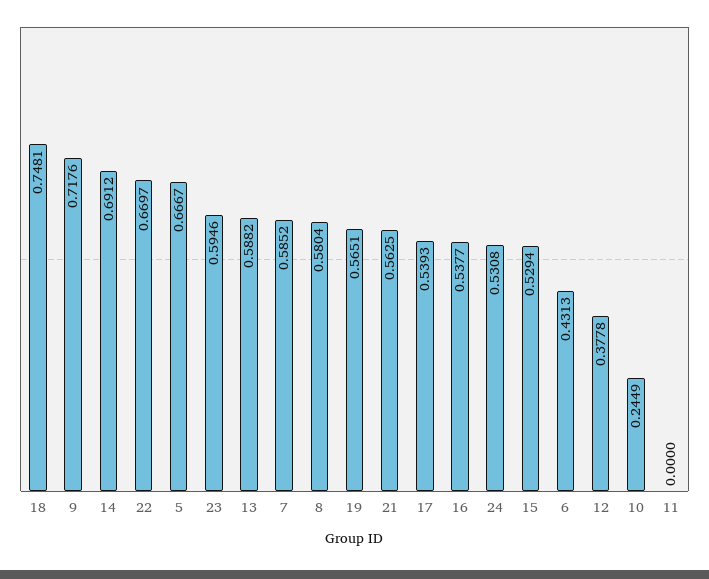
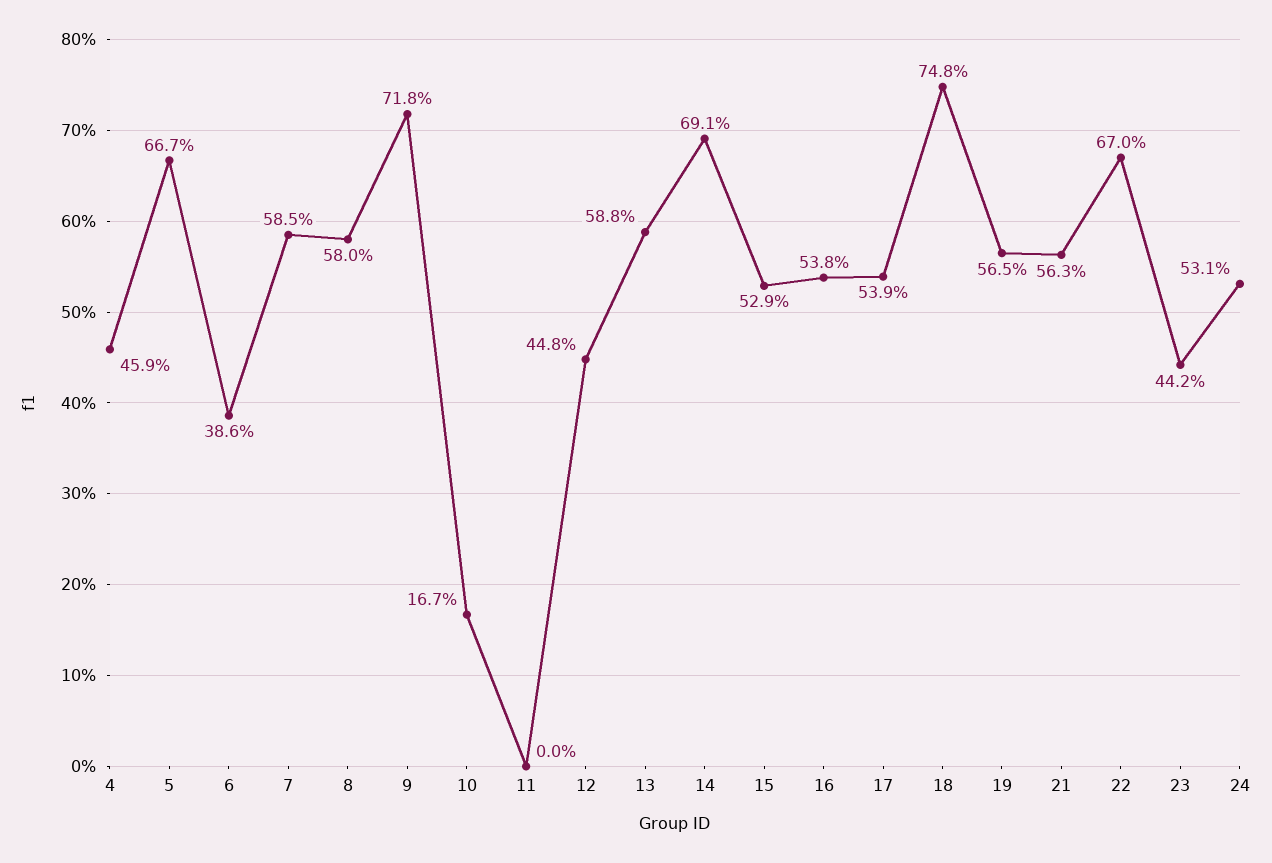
  {
    "18": 0.7481,
    "9": 0.7176,
    "14": 0.6912,
    "22": 0.6697,
    "5": 0.6667,
-   "23": 0.5946,
+   "23": 0.442,
    "13": 0.5882,
    "7": 0.5852,
    "8": 0.5804,
    "19": 0.5651,
    "21": 0.5625,
    "17": 0.5393,
    "16": 0.5377,
    "24": 0.5308,
    "15": 0.5294,
-   "6": 0.4313,
+   "6": 0.386,
-   "12": 0.3778,
+   "12": 0.448,
-   "10": 0.2449,
+   "10": 0.167,
-   "11": 0
+   "11": 0,
+   "4": 0.459
  }

